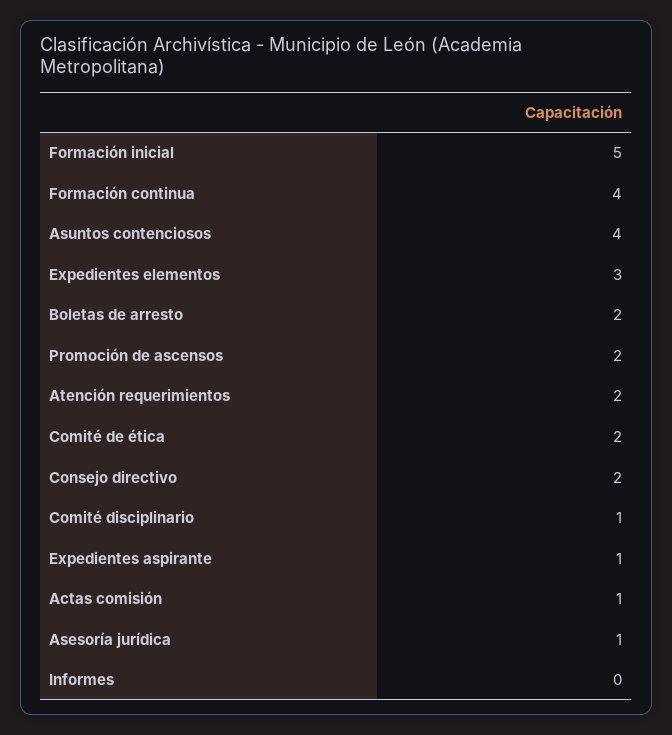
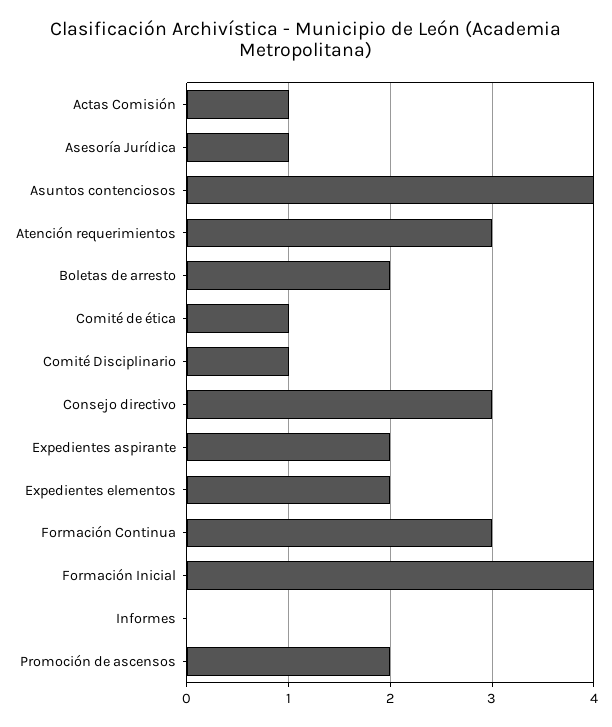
  {
-   "Formación inicial": 5,
+   "Formación inicial": 4,
-   "Formación continua": 4,
+   "Formación continua": 3,
    "Asuntos contenciosos": 4,
-   "Expedientes elementos": 3,
+   "Expedientes elementos": 2,
    "Boletas de arresto": 2,
    "Promoción de ascensos": 2,
-   "Atención requerimientos": 2,
+   "Atención requerimientos": 3,
-   "Comité de ética": 2,
+   "Comité de ética": 1,
-   "Consejo directivo": 2,
+   "Consejo directivo": 3,
    "Comité disciplinario": 1,
-   "Expedientes aspirante": 1,
+   "Expedientes aspirante": 2,
    "Actas comisión": 1,
    "Asesoría jurídica": 1,
    "Informes": 0
  }

